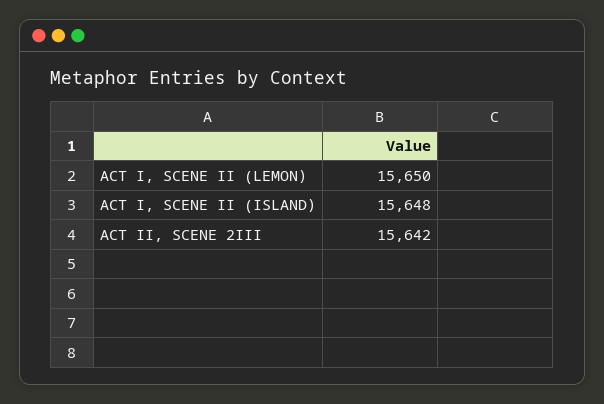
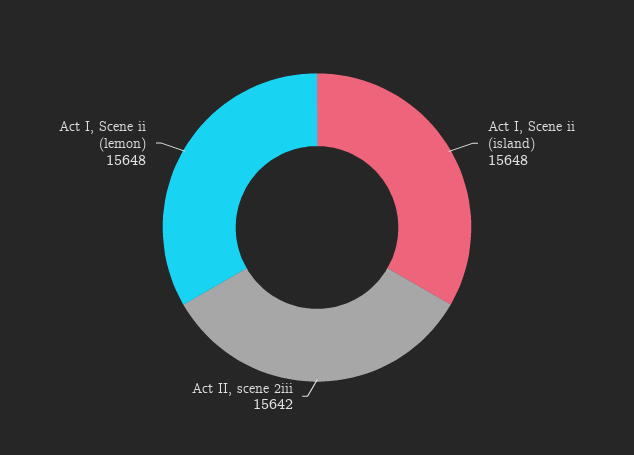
  {
-   "ACT I, SCENE II (LEMON)": 15650,
+   "ACT I, SCENE II (LEMON)": 15648,
    "ACT I, SCENE II (ISLAND)": 15648,
    "ACT II, SCENE 2III": 15642
  }

